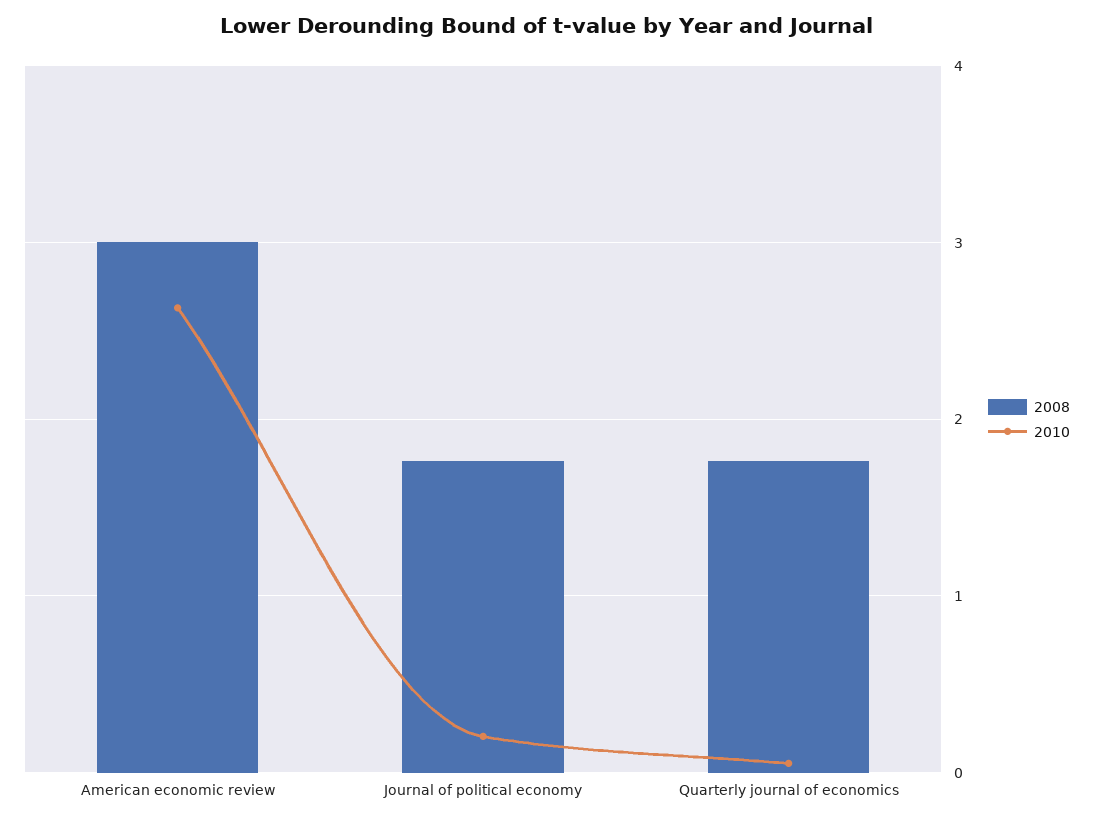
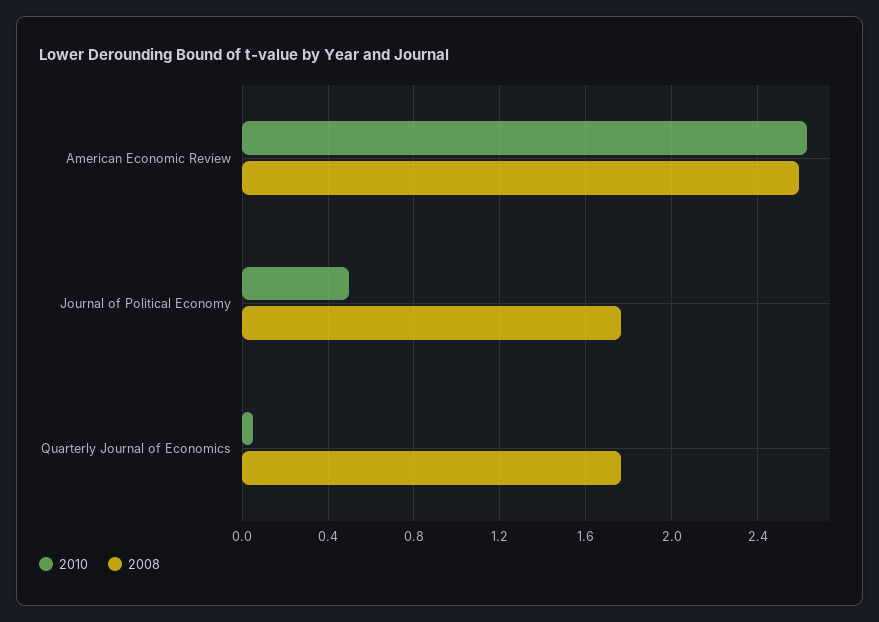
  {
    "2008": {
-     "American economic review": 3,
+     "American economic review": 2.6,
      "Journal of political economy": 1.75,
      "Quarterly journal of economics": 1.75
    },
    "2010": {
      "American economic review": 2.65,
-     "Journal of political economy": 0.2,
+     "Journal of political economy": 0.5,
      "Quarterly journal of economics": 0.05
    }
  }

